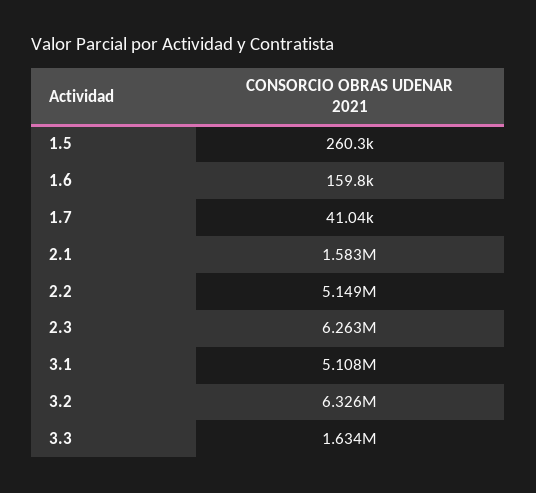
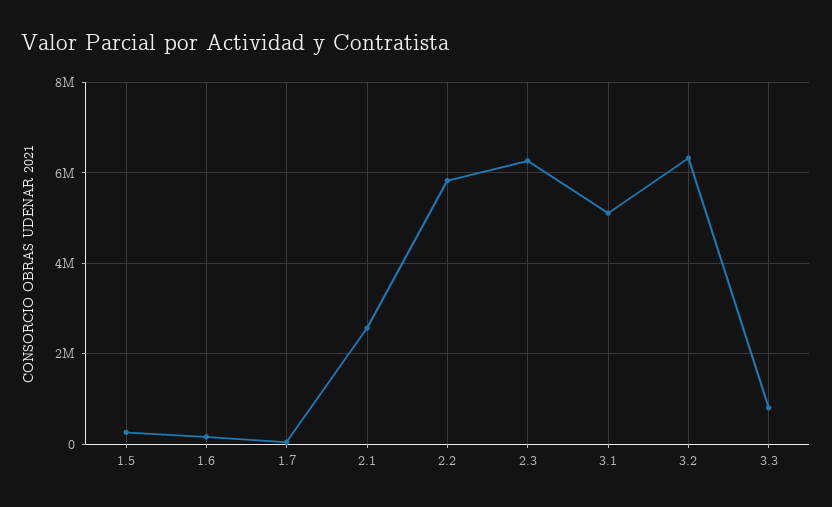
  {
    "1.5": 260300,
    "1.6": 159800,
    "1.7": 41040,
-   "2.1": 1583000,
+   "2.1": 2600000,
-   "2.2": 5149000,
+   "2.2": 5800000,
    "2.3": 6263000,
    "3.1": 5108000,
    "3.2": 6326000,
-   "3.3": 1634000
+   "3.3": 800000
  }

